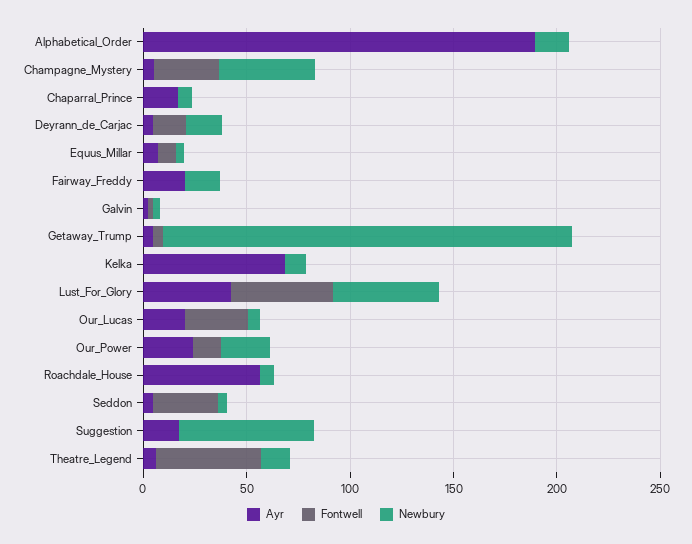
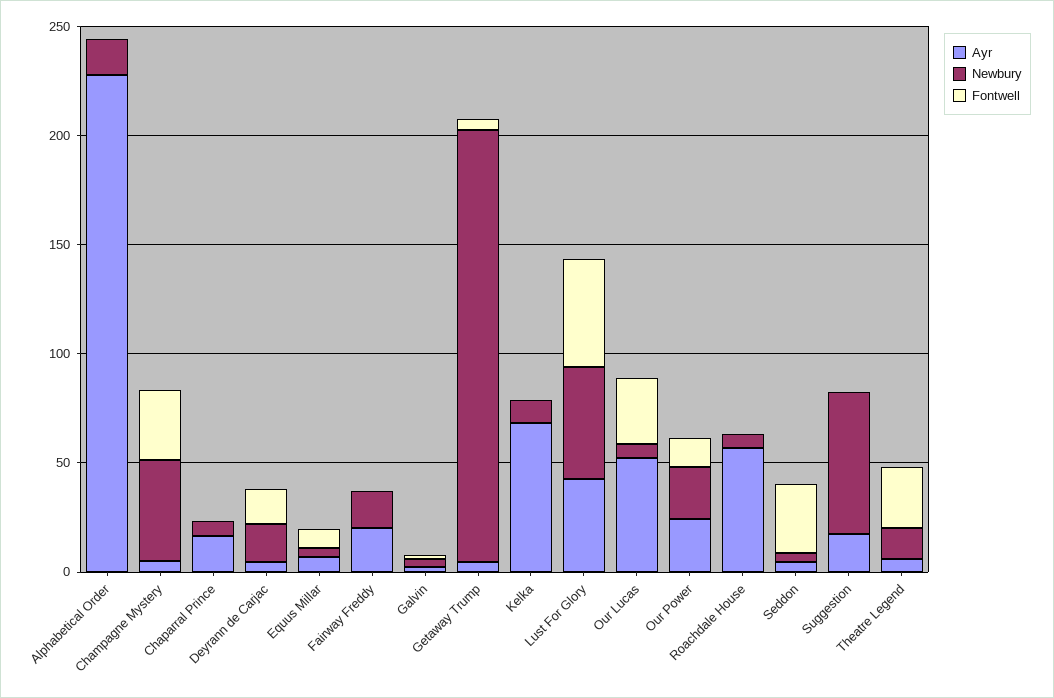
  {
    "Ayr": {
-     "Alphabetical_Order": 190,
+     "Alphabetical_Order": 230,
      "Champagne_Mystery": 0,
      "Chaparral_Prince": 20,
      "Deyrann_de_Carjac": 0,
      "Equus_Millar": 10,
      "Fairway_Freddy": 20,
      "Galvin": 0,
      "Getaway_Trump": 0,
      "Kelka": 70,
      "Lust_For_Glory": 40,
-     "Our_Lucas": 20,
+     "Our_Lucas": 50,
      "Our_Power": 20,
      "Roachdale_House": 60,
      "Seddon": 0,
      "Suggestion": 20,
      "Theatre_Legend": 10
    },
    "Fontwell": {
      "Alphabetical_Order": 0,
      "Champagne_Mystery": 30,
      "Chaparral_Prince": 0,
      "Deyrann_de_Carjac": 20,
      "Equus_Millar": 10,
      "Fairway_Freddy": 0,
      "Galvin": 0,
      "Getaway_Trump": 0,
      "Kelka": 0,
      "Lust_For_Glory": 50,
      "Our_Lucas": 30,
      "Our_Power": 10,
      "Roachdale_House": 0,
      "Seddon": 30,
      "Suggestion": 0,
-     "Theatre_Legend": 50
+     "Theatre_Legend": 30
    },
    "Newbury": {
      "Alphabetical_Order": 20,
      "Champagne_Mystery": 50,
      "Chaparral_Prince": 10,
      "Deyrann_de_Carjac": 20,
      "Equus_Millar": 0,
      "Fairway_Freddy": 20,
      "Galvin": 0,
      "Getaway_Trump": 200,
      "Kelka": 10,
      "Lust_For_Glory": 50,
      "Our_Lucas": 10,
      "Our_Power": 20,
      "Roachdale_House": 10,
      "Seddon": 0,
      "Suggestion": 70,
      "Theatre_Legend": 10
    }
  }

